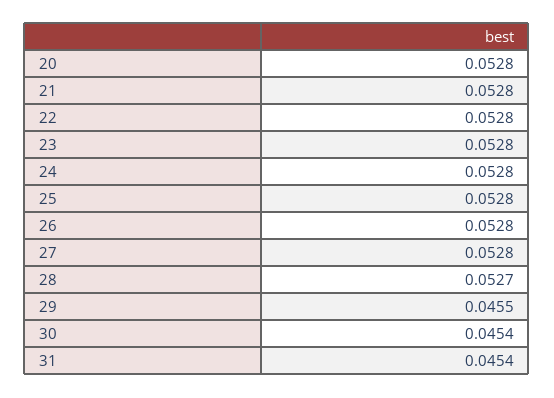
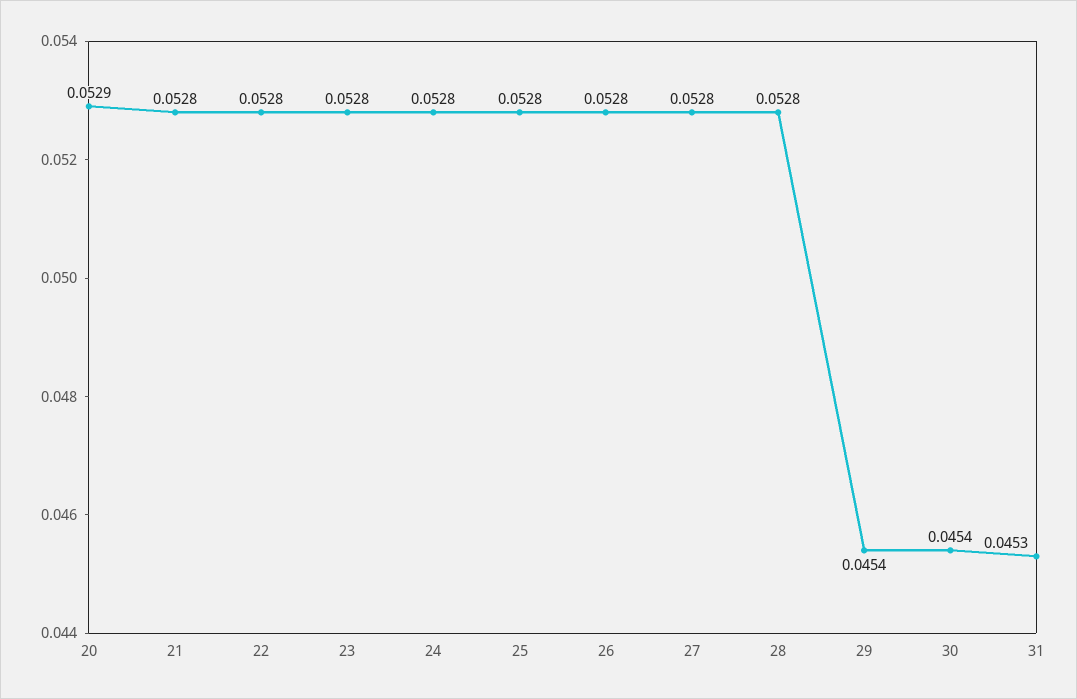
  {
-   "20": 0.0528,
+   "20": 0.0529,
    "21": 0.0528,
    "22": 0.0528,
    "23": 0.0528,
    "24": 0.0528,
    "25": 0.0528,
    "26": 0.0528,
    "27": 0.0528,
-   "28": 0.0527,
+   "28": 0.0528,
-   "29": 0.0455,
+   "29": 0.0454,
    "30": 0.0454,
-   "31": 0.0454
+   "31": 0.0453
  }

